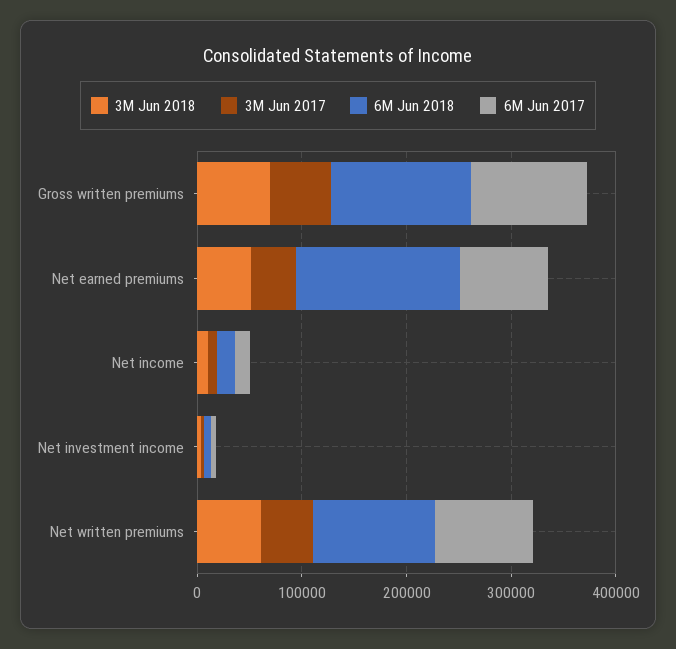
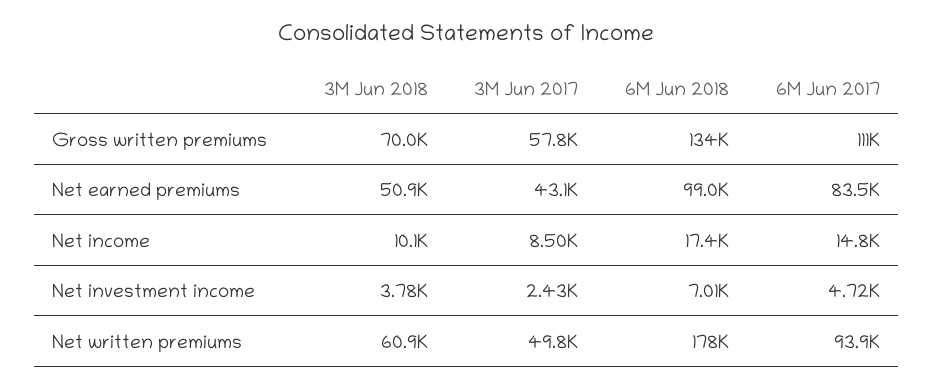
  {
    "3M Jun 2018": {
      "Gross written premiums": 70000,
      "Net earned premiums": 50900,
      "Net income": 10100,
      "Net investment income": 3780,
      "Net written premiums": 60900
    },
    "3M Jun 2017": {
      "Gross written premiums": 57800,
      "Net earned premiums": 43100,
      "Net income": 8500,
      "Net investment income": 2430,
      "Net written premiums": 49800
    },
    "6M Jun 2018": {
      "Gross written premiums": 134000,
-     "Net earned premiums": 160000,
+     "Net earned premiums": 99000,
      "Net income": 17400,
      "Net investment income": 7010,
-     "Net written premiums": 120000
+     "Net written premiums": 178000
    },
    "6M Jun 2017": {
      "Gross written premiums": 111000,
      "Net earned premiums": 83500,
      "Net income": 14800,
      "Net investment income": 4720,
      "Net written premiums": 93900
    }
  }

